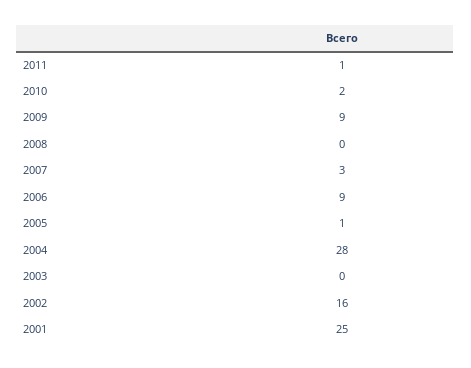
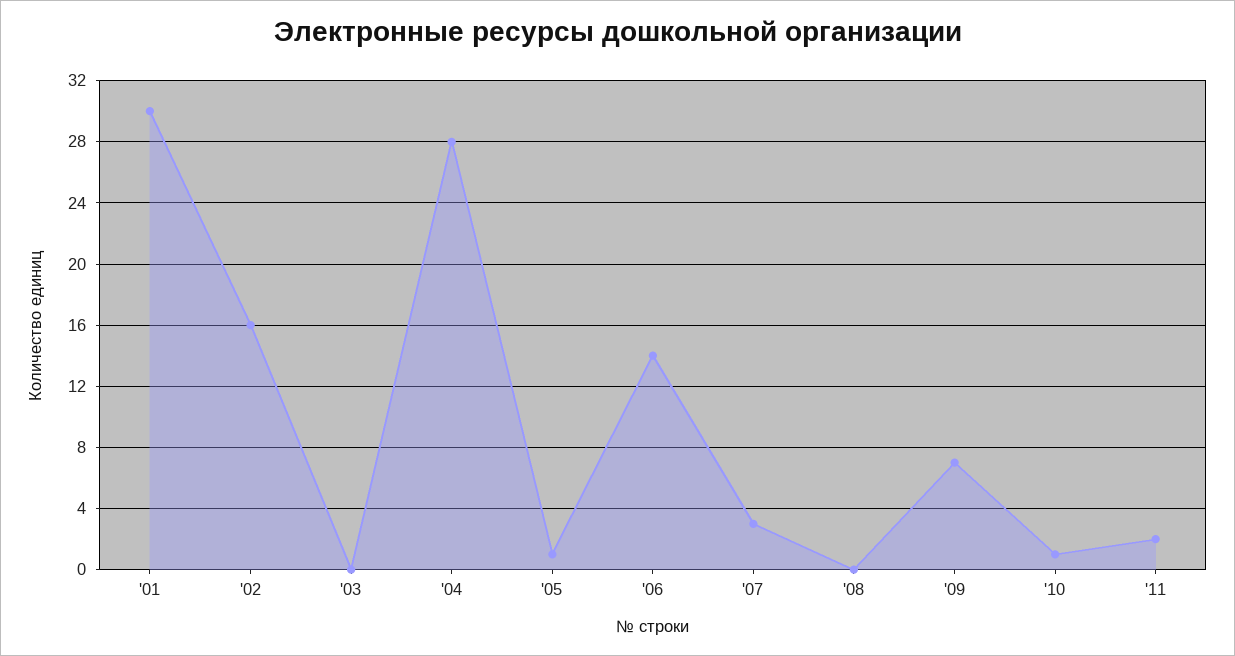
  {
-   "2011": 1,
+   "2011": 2,
-   "2010": 2,
+   "2010": 1,
-   "2009": 9,
+   "2009": 7,
    "2008": 0,
    "2007": 3,
-   "2006": 9,
+   "2006": 14,
    "2005": 1,
    "2004": 28,
    "2003": 0,
    "2002": 16,
-   "2001": 25
+   "2001": 30
  }

